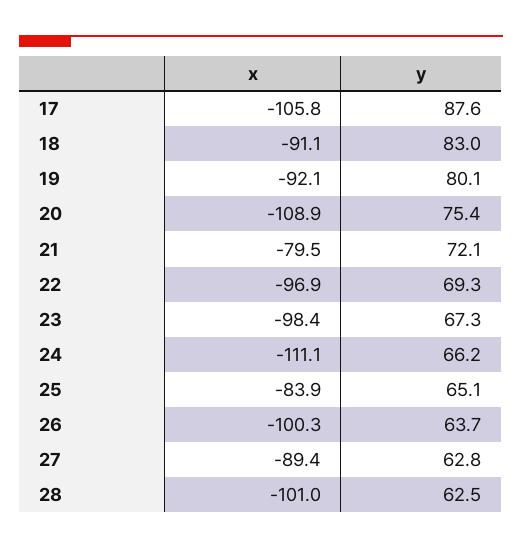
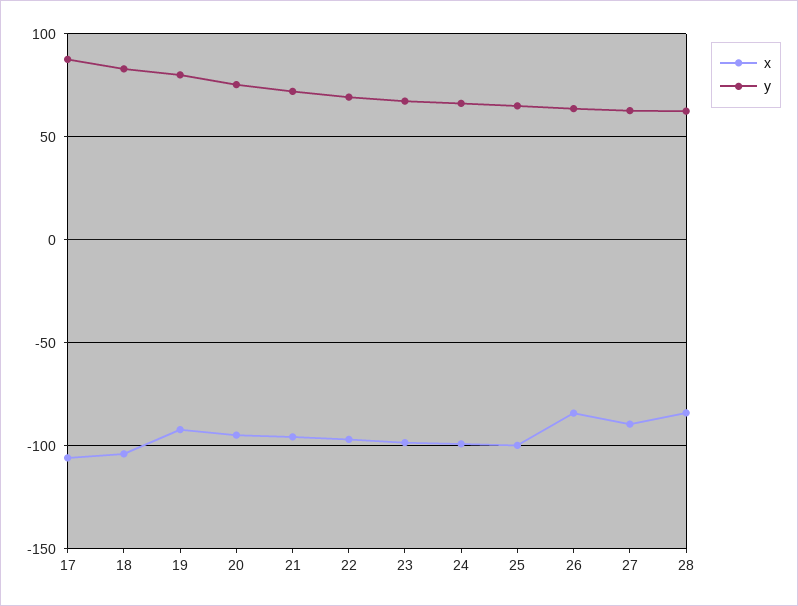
  {
    "x": {
      "17": -105.8,
-     "18": -91.1,
+     "18": -105,
      "19": -92.1,
-     "20": -108.9,
+     "20": -95,
-     "21": -79.5,
+     "21": -95,
      "22": -96.9,
      "23": -98.4,
-     "24": -111.1,
+     "24": -100,
-     "25": -83.9,
+     "25": -100,
-     "26": -100.3,
+     "26": -85,
      "27": -89.4,
-     "28": -101
+     "28": -85
    },
    "y": {
      "17": 87.6,
      "18": 83,
      "19": 80.1,
      "20": 75.4,
      "21": 72.1,
      "22": 69.3,
      "23": 67.3,
      "24": 66.2,
      "25": 65.1,
      "26": 63.7,
      "27": 62.8,
      "28": 62.5
    }
  }

